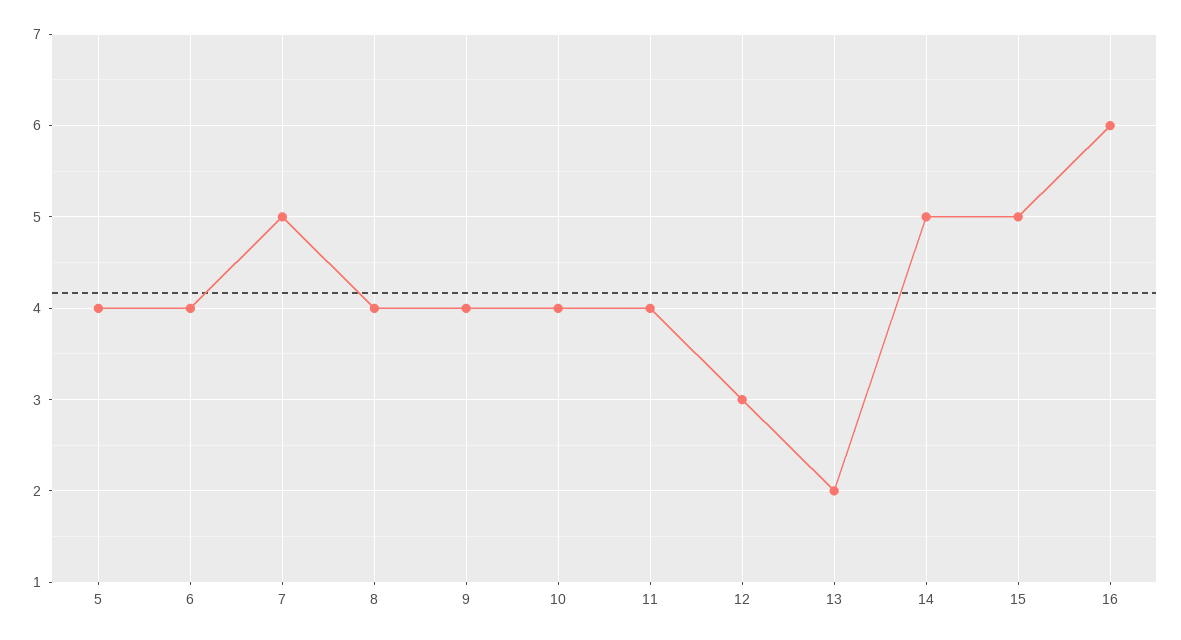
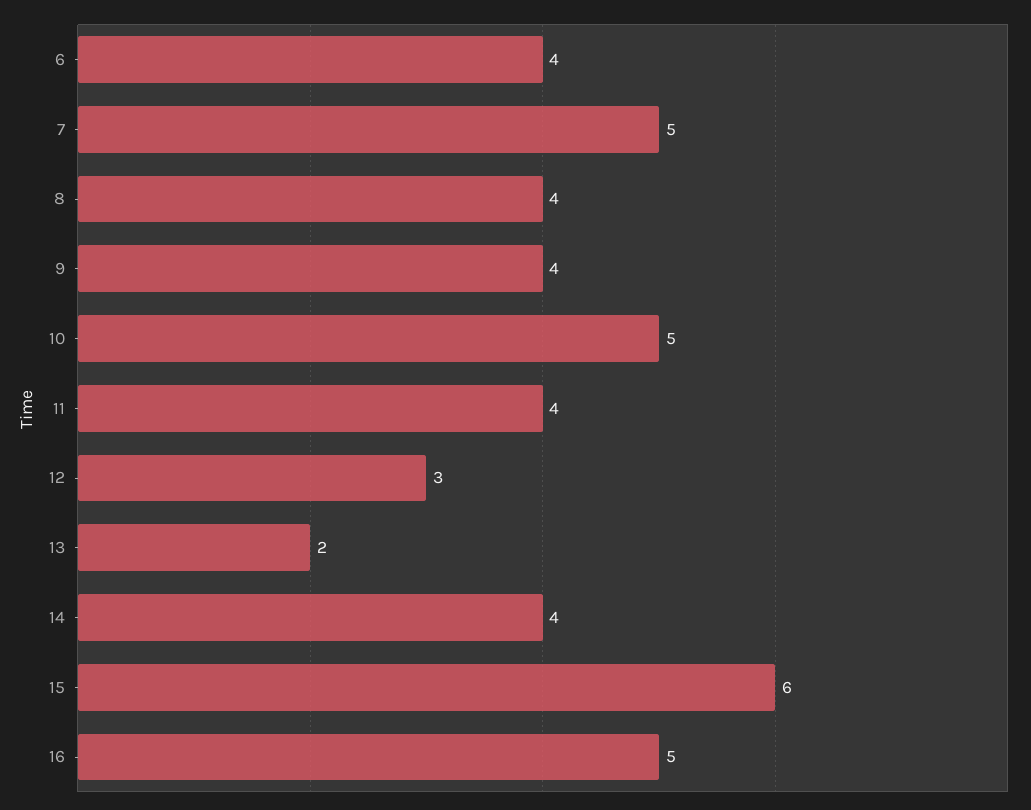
  {
-   "5": 4,
    "6": 4,
    "7": 5,
    "8": 4,
    "9": 4,
-   "10": 4,
+   "10": 5,
    "11": 4,
    "12": 3,
    "13": 2,
-   "14": 5,
+   "14": 4,
-   "15": 5,
+   "15": 6,
-   "16": 6
+   "16": 5
  }

